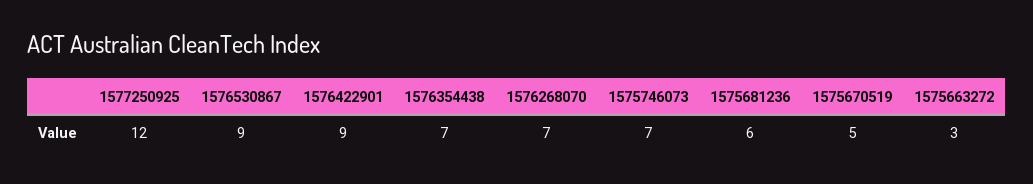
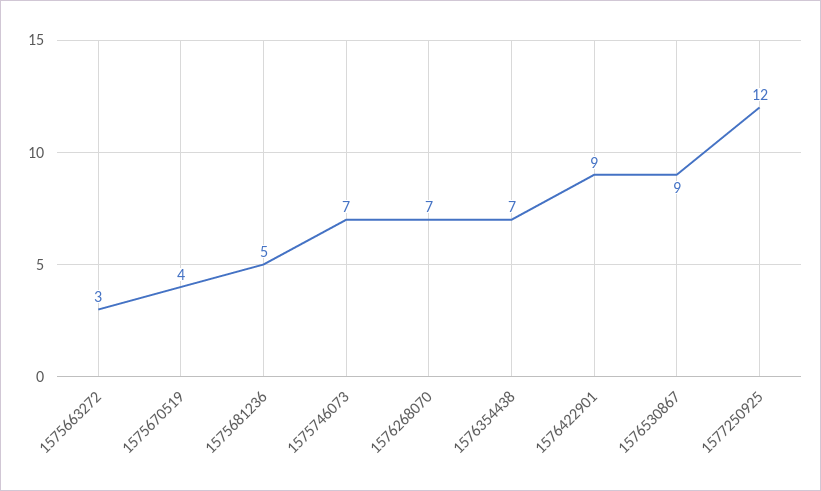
  {
    "1577250925": 12,
    "1576530867": 9,
    "1576422901": 9,
    "1576354438": 7,
    "1576268070": 7,
    "1575746073": 7,
-   "1575681236": 6,
+   "1575681236": 5,
-   "1575670519": 5,
+   "1575670519": 4,
    "1575663272": 3
  }

